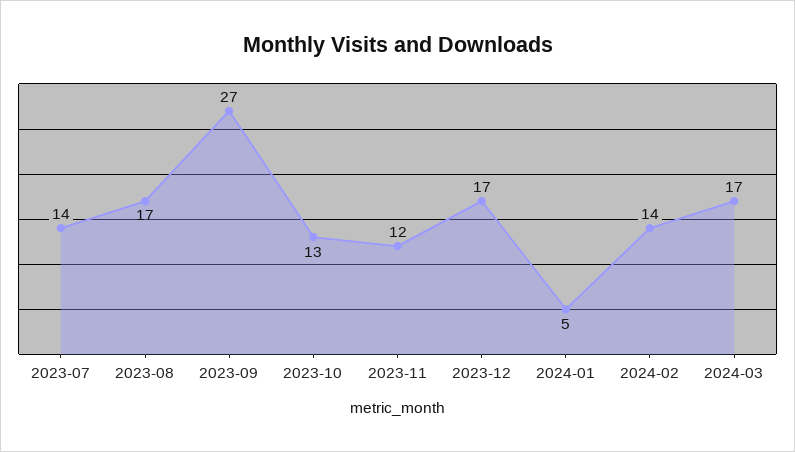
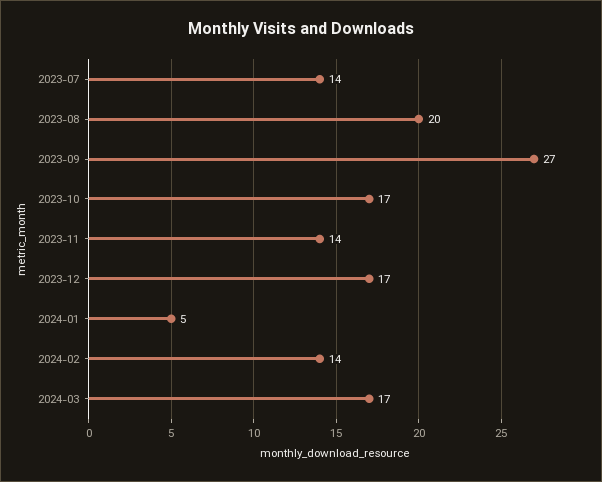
  {
    "2023-07": 14,
-   "2023-08": 17,
+   "2023-08": 20,
    "2023-09": 27,
-   "2023-10": 13,
+   "2023-10": 17,
-   "2023-11": 12,
+   "2023-11": 14,
    "2023-12": 17,
    "2024-01": 5,
    "2024-02": 14,
    "2024-03": 17
  }

